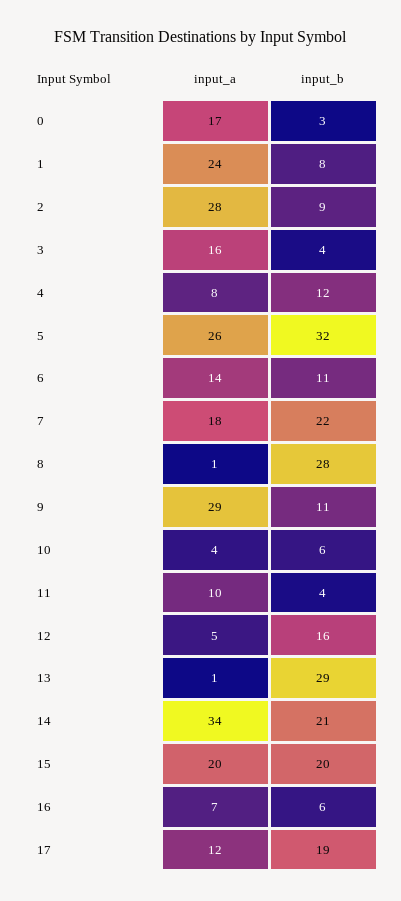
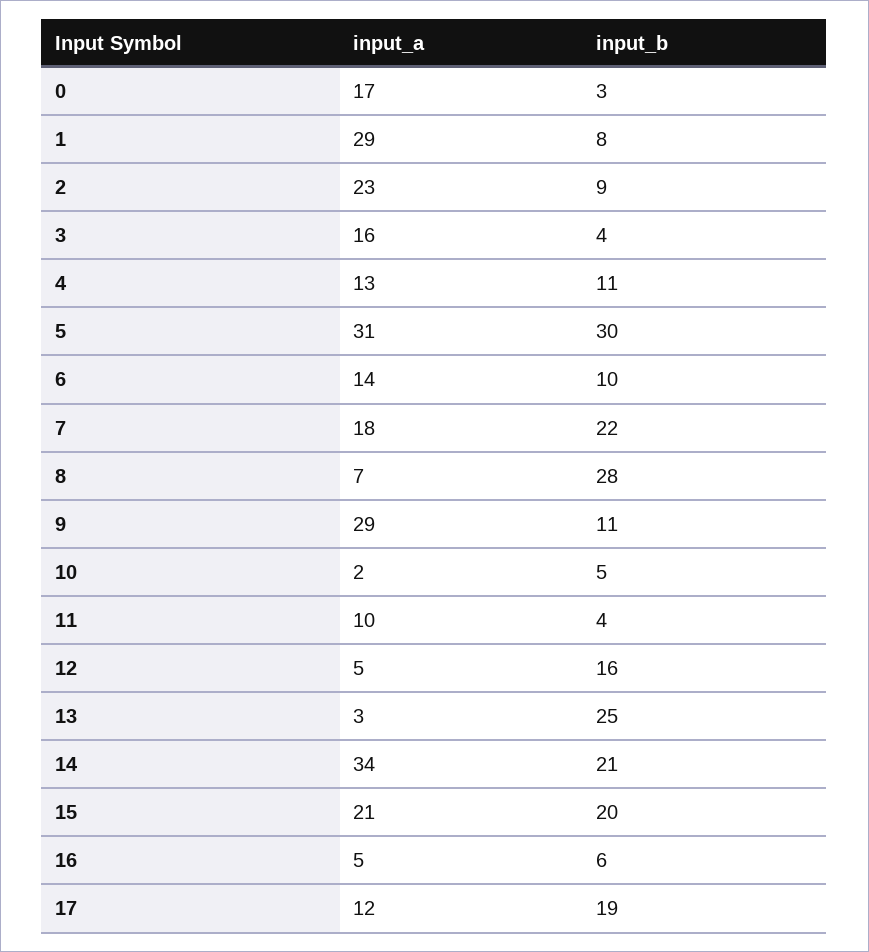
  {
    "input_a": {
      "0": 17,
-     "1": 24,
+     "1": 29,
-     "2": 28,
+     "2": 23,
      "3": 16,
-     "4": 8,
+     "4": 13,
-     "5": 26,
+     "5": 31,
      "6": 14,
      "7": 18,
-     "8": 1,
+     "8": 7,
      "9": 29,
-     "10": 4,
+     "10": 2,
      "11": 10,
      "12": 5,
-     "13": 1,
+     "13": 3,
      "14": 34,
-     "15": 20,
+     "15": 21,
-     "16": 7,
+     "16": 5,
      "17": 12
    },
    "input_b": {
      "0": 3,
      "1": 8,
      "2": 9,
      "3": 4,
-     "4": 12,
+     "4": 11,
-     "5": 32,
+     "5": 30,
-     "6": 11,
+     "6": 10,
      "7": 22,
      "8": 28,
      "9": 11,
-     "10": 6,
+     "10": 5,
      "11": 4,
      "12": 16,
-     "13": 29,
+     "13": 25,
      "14": 21,
      "15": 20,
      "16": 6,
      "17": 19
    }
  }

